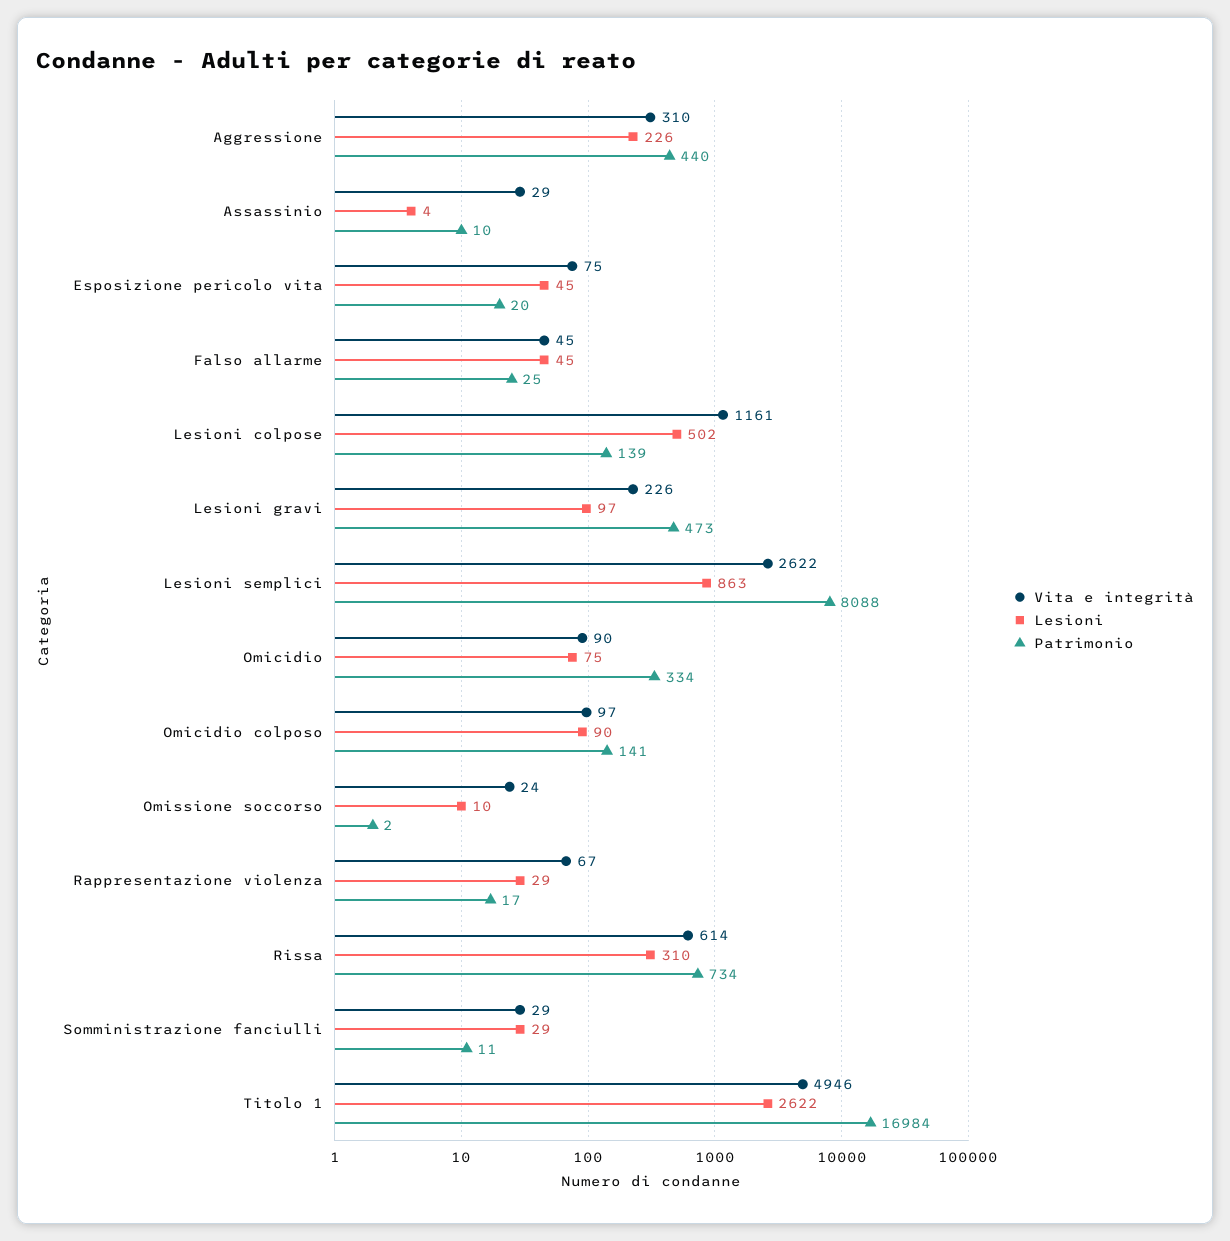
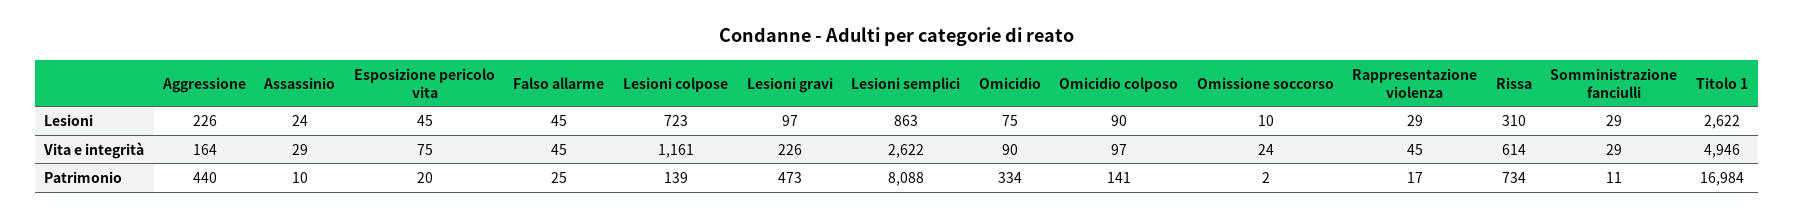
  {
    "Vita e integrità": {
-     "Aggressione": 310,
+     "Aggressione": 164,
      "Assassinio": 29,
      "Esposizione pericolo vita": 75,
      "Falso allarme": 45,
      "Lesioni colpose": 1161,
      "Lesioni gravi": 226,
      "Lesioni semplici": 2622,
      "Omicidio": 90,
      "Omicidio colposo": 97,
      "Omissione soccorso": 24,
-     "Rappresentazione violenza": 67,
+     "Rappresentazione violenza": 45,
      "Rissa": 614,
      "Somministrazione fanciulli": 29,
      "Titolo 1": 4946
    },
    "Lesioni": {
      "Aggressione": 226,
-     "Assassinio": 4,
+     "Assassinio": 24,
      "Esposizione pericolo vita": 45,
      "Falso allarme": 45,
-     "Lesioni colpose": 502,
+     "Lesioni colpose": 723,
      "Lesioni gravi": 97,
      "Lesioni semplici": 863,
      "Omicidio": 75,
      "Omicidio colposo": 90,
      "Omissione soccorso": 10,
      "Rappresentazione violenza": 29,
      "Rissa": 310,
      "Somministrazione fanciulli": 29,
      "Titolo 1": 2622
    },
    "Patrimonio": {
      "Aggressione": 440,
      "Assassinio": 10,
      "Esposizione pericolo vita": 20,
      "Falso allarme": 25,
      "Lesioni colpose": 139,
      "Lesioni gravi": 473,
      "Lesioni semplici": 8088,
      "Omicidio": 334,
      "Omicidio colposo": 141,
      "Omissione soccorso": 2,
      "Rappresentazione violenza": 17,
      "Rissa": 734,
      "Somministrazione fanciulli": 11,
      "Titolo 1": 16984
    }
  }

